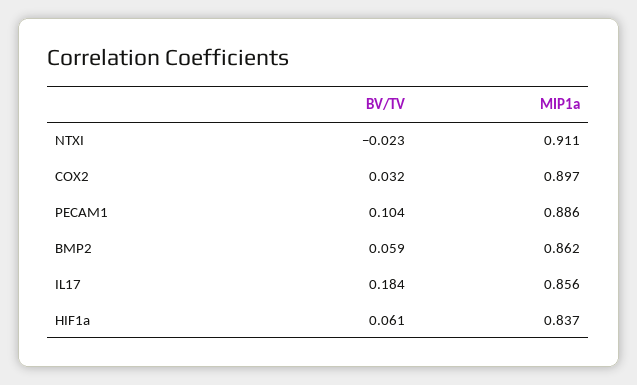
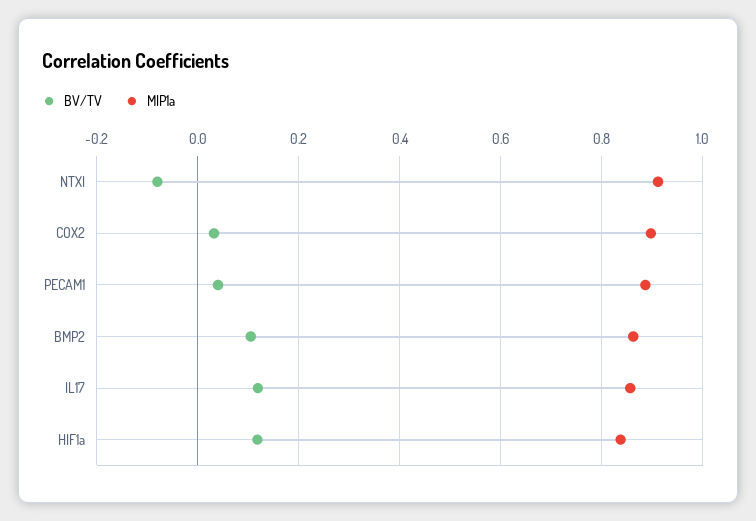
  {
    "BV/TV": {
-     "NTXI": -0.023,
+     "NTXI": -0.08,
      "COX2": 0.032,
-     "PECAM1": 0.104,
+     "PECAM1": 0.04,
-     "BMP2": 0.059,
+     "BMP2": 0.1,
-     "IL17": 0.184,
+     "IL17": 0.12,
-     "HIF1a": 0.061
+     "HIF1a": 0.12
    },
    "MIP1a": {
      "NTXI": 0.911,
      "COX2": 0.897,
      "PECAM1": 0.886,
      "BMP2": 0.862,
      "IL17": 0.856,
      "HIF1a": 0.837
    }
  }

